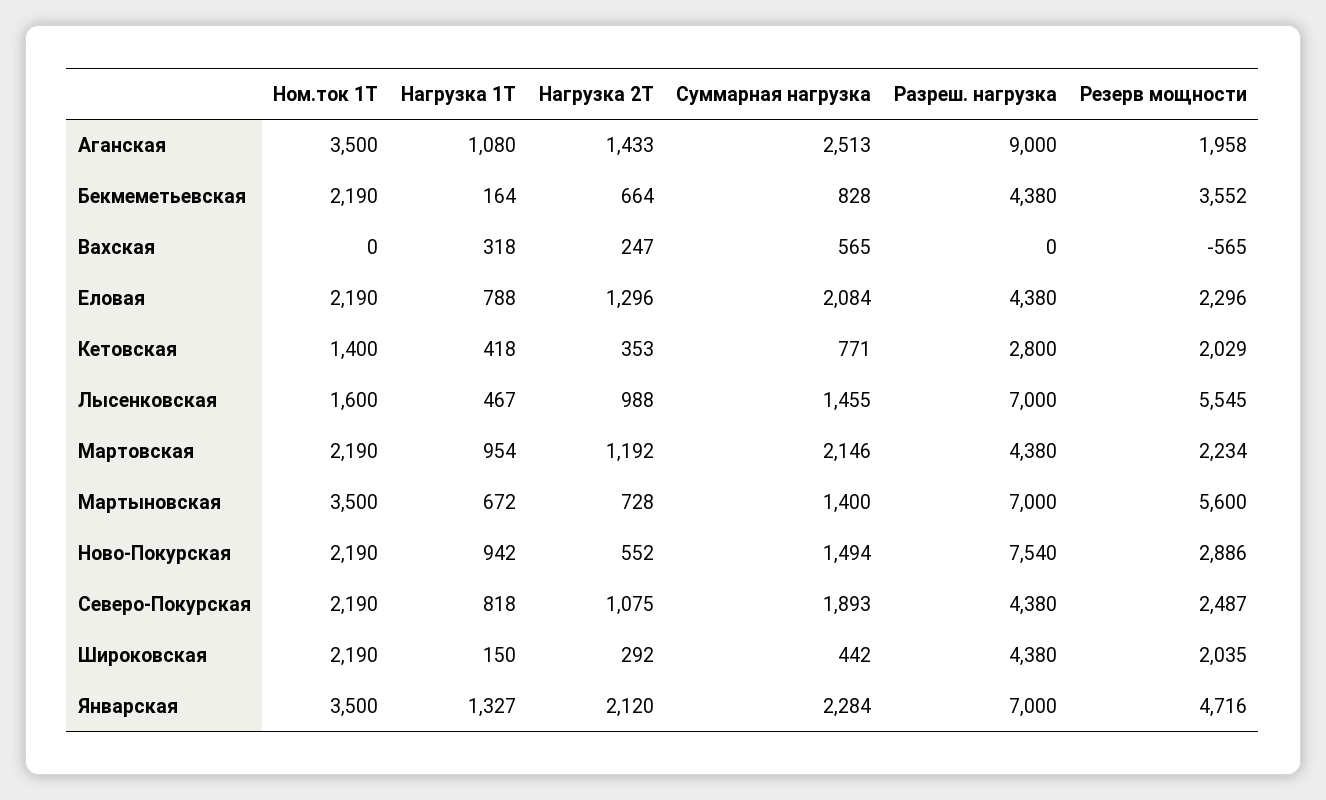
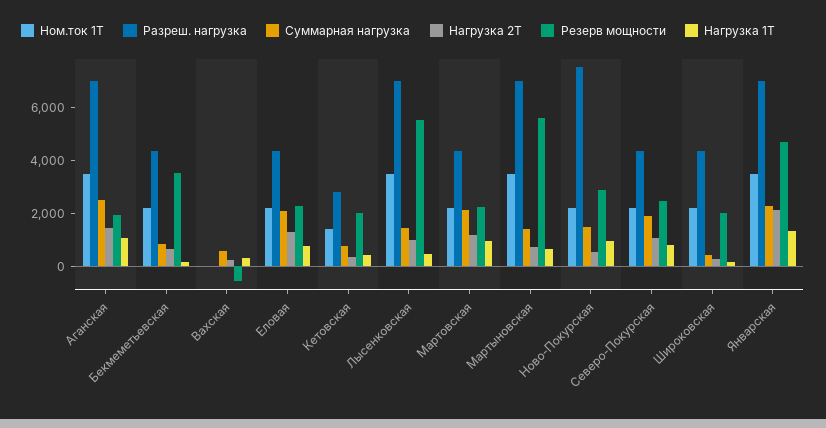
  {
    "Ном.ток 1Т": {
      "Аганская": 3500,
      "Бекмеметьевская": 2190,
      "Вахская": 0,
      "Еловая": 2190,
      "Кетовская": 1400,
-     "Лысенковская": 1600,
+     "Лысенковская": 3500,
      "Мартовская": 2190,
      "Мартыновская": 3500,
      "Ново-Покурская": 2190,
      "Северо-Покурская": 2190,
      "Широковская": 2190,
      "Январская": 3500
    },
    "Нагрузка 1Т": {
      "Аганская": 1080,
      "Бекмеметьевская": 164,
      "Вахская": 318,
      "Еловая": 788,
      "Кетовская": 418,
      "Лысенковская": 467,
      "Мартовская": 954,
      "Мартыновская": 672,
      "Ново-Покурская": 942,
      "Северо-Покурская": 818,
      "Широковская": 150,
      "Январская": 1327
    },
    "Нагрузка 2Т": {
      "Аганская": 1433,
      "Бекмеметьевская": 664,
      "Вахская": 247,
      "Еловая": 1296,
      "Кетовская": 353,
      "Лысенковская": 988,
      "Мартовская": 1192,
      "Мартыновская": 728,
      "Ново-Покурская": 552,
      "Северо-Покурская": 1075,
      "Широковская": 292,
      "Январская": 2120
    },
    "Суммарная нагрузка": {
      "Аганская": 2513,
      "Бекмеметьевская": 828,
      "Вахская": 565,
      "Еловая": 2084,
      "Кетовская": 771,
      "Лысенковская": 1455,
      "Мартовская": 2146,
      "Мартыновская": 1400,
      "Ново-Покурская": 1494,
      "Северо-Покурская": 1893,
      "Широковская": 442,
      "Январская": 2284
    },
    "Разреш. нагрузка": {
-     "Аганская": 9000,
+     "Аганская": 7000,
      "Бекмеметьевская": 4380,
      "Вахская": 0,
      "Еловая": 4380,
      "Кетовская": 2800,
      "Лысенковская": 7000,
      "Мартовская": 4380,
      "Мартыновская": 7000,
      "Ново-Покурская": 7540,
      "Северо-Покурская": 4380,
      "Широковская": 4380,
      "Январская": 7000
    },
    "Резерв мощности": {
      "Аганская": 1958,
      "Бекмеметьевская": 3552,
      "Вахская": -565,
      "Еловая": 2296,
      "Кетовская": 2029,
      "Лысенковская": 5545,
      "Мартовская": 2234,
      "Мартыновская": 5600,
      "Ново-Покурская": 2886,
      "Северо-Покурская": 2487,
      "Широковская": 2035,
      "Январская": 4716
    }
  }

